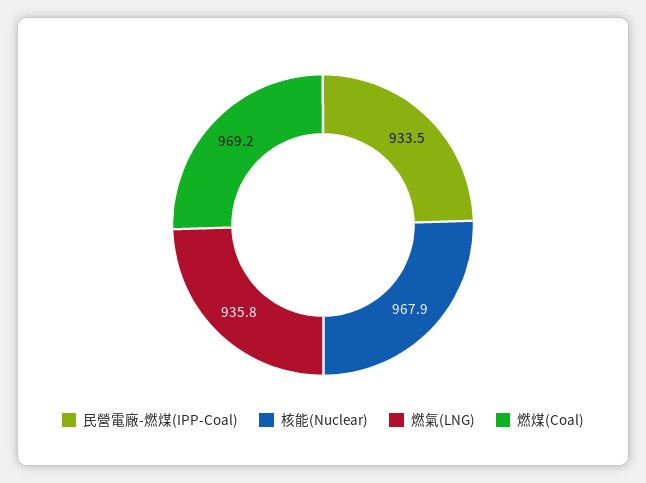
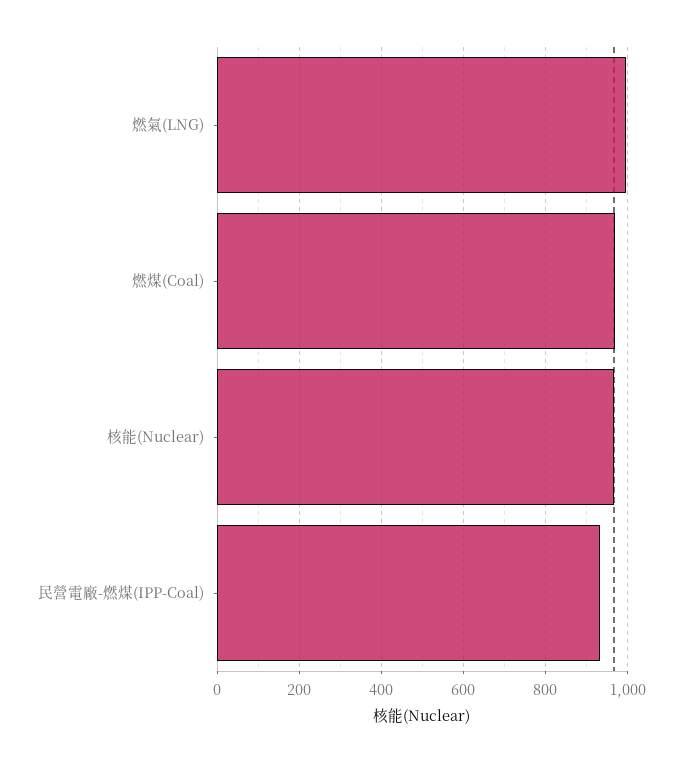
  {
    "民營電廠-燃煤(IPP-Coal)": 933.5,
    "核能(Nuclear)": 967.9,
-   "燃氣(LNG)": 935.8,
+   "燃氣(LNG)": 1000,
    "燃煤(Coal)": 969.2
  }

